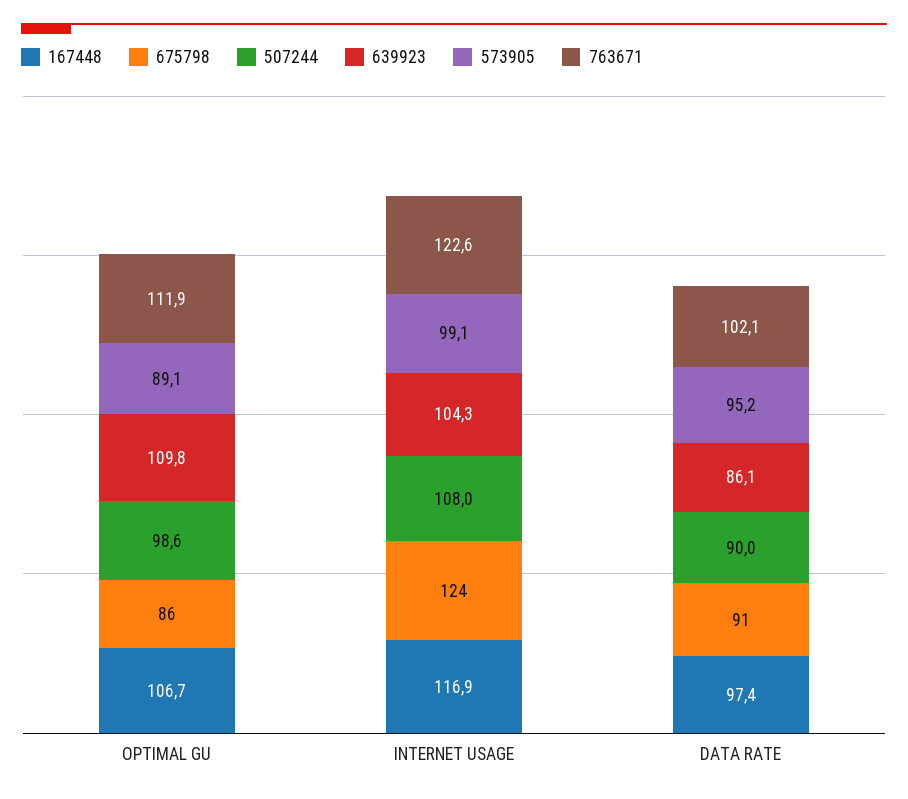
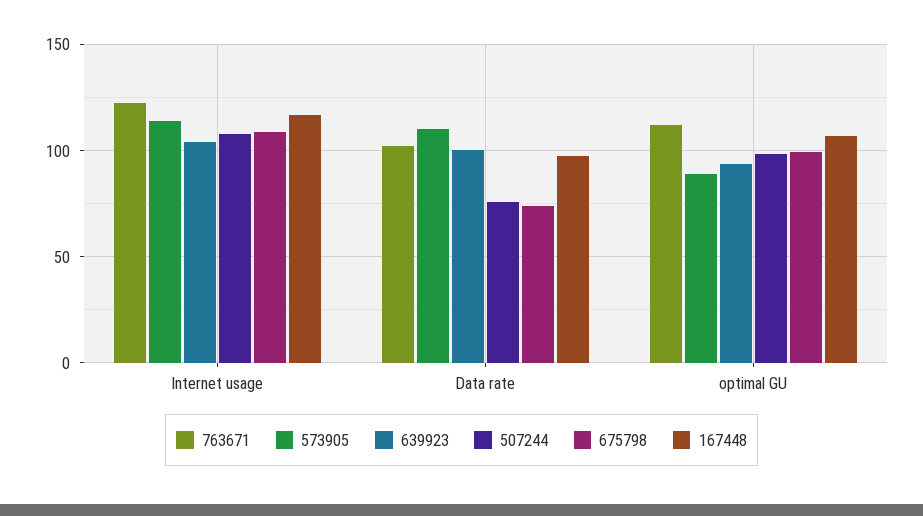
  {
    "167448": {
      "OPTIMAL GU": 106.7,
      "INTERNET USAGE": 116.9,
      "DATA RATE": 97.4
    },
    "675798": {
-     "OPTIMAL GU": 86,
+     "OPTIMAL GU": 100,
-     "INTERNET USAGE": 124,
+     "INTERNET USAGE": 110,
-     "DATA RATE": 91
+     "DATA RATE": 75
    },
    "507244": {
      "OPTIMAL GU": 98.6,
      "INTERNET USAGE": 108,
-     "DATA RATE": 90
+     "DATA RATE": 75
    },
    "639923": {
-     "OPTIMAL GU": 109.8,
+     "OPTIMAL GU": 95,
      "INTERNET USAGE": 104.3,
-     "DATA RATE": 86.1
+     "DATA RATE": 100
    },
    "573905": {
      "OPTIMAL GU": 89.1,
-     "INTERNET USAGE": 99.1,
+     "INTERNET USAGE": 115,
-     "DATA RATE": 95.2
+     "DATA RATE": 110
    },
    "763671": {
      "OPTIMAL GU": 111.9,
      "INTERNET USAGE": 122.6,
      "DATA RATE": 102.1
    }
  }

